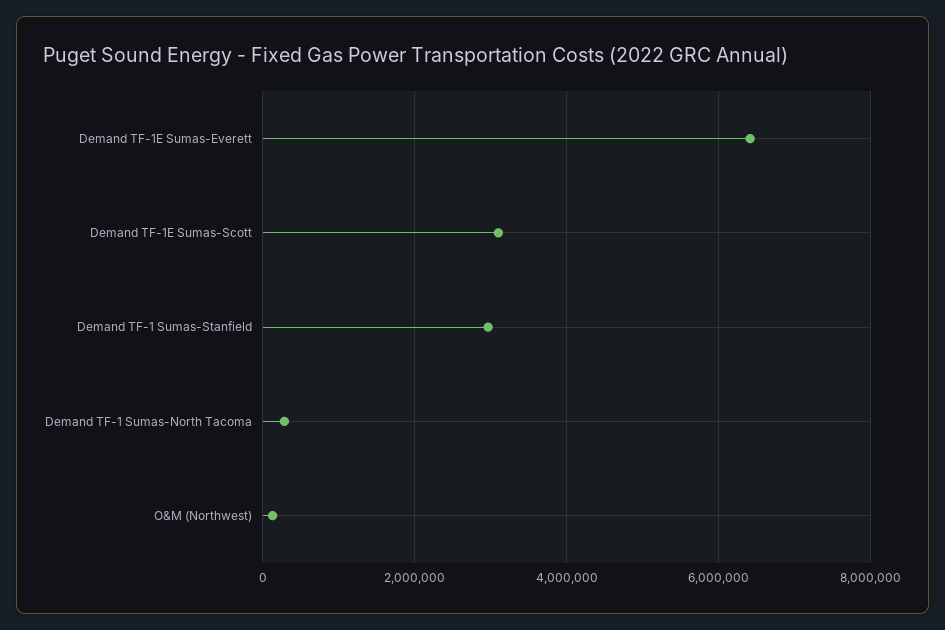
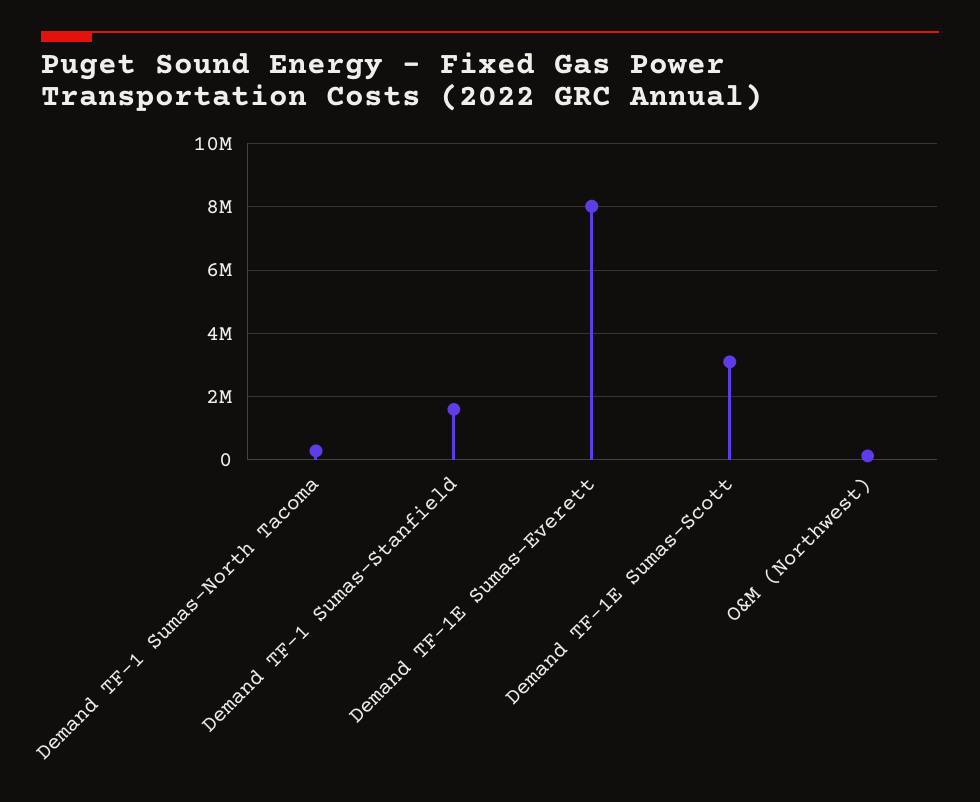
  {
-   "Demand TF-1E Sumas-Everett": 6400000,
+   "Demand TF-1E Sumas-Everett": 8000000,
    "Demand TF-1E Sumas-Scott": 3000000,
-   "Demand TF-1 Sumas-Stanfield": 3000000,
+   "Demand TF-1 Sumas-Stanfield": 1600000,
    "Demand TF-1 Sumas-North Tacoma": 200000,
    "O&M (Northwest)": 200000
  }

